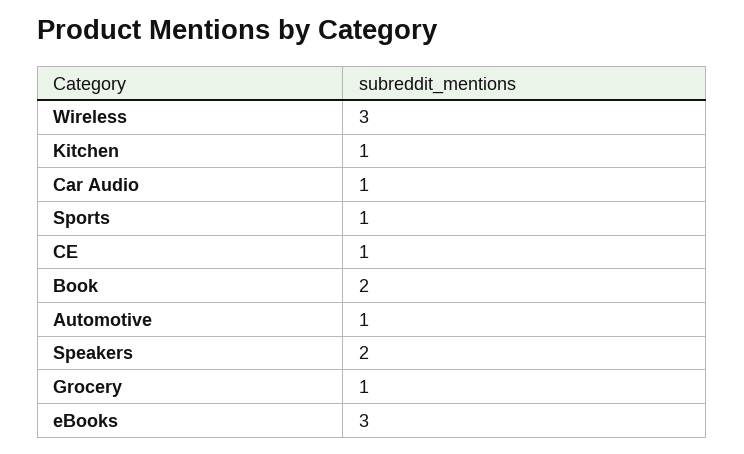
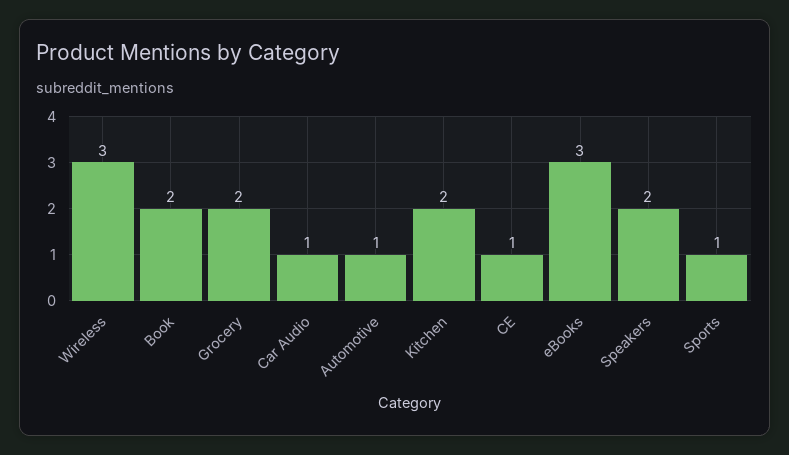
  {
    "Wireless": 3,
-   "Kitchen": 1,
+   "Kitchen": 2,
    "Car Audio": 1,
    "Sports": 1,
    "CE": 1,
    "Book": 2,
    "Automotive": 1,
    "Speakers": 2,
-   "Grocery": 1,
+   "Grocery": 2,
    "eBooks": 3
  }

